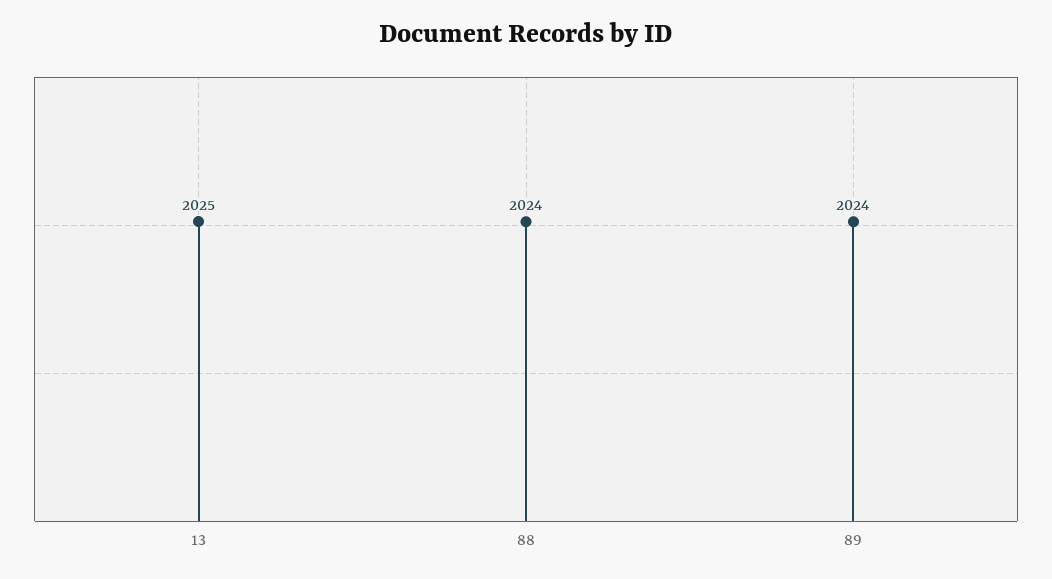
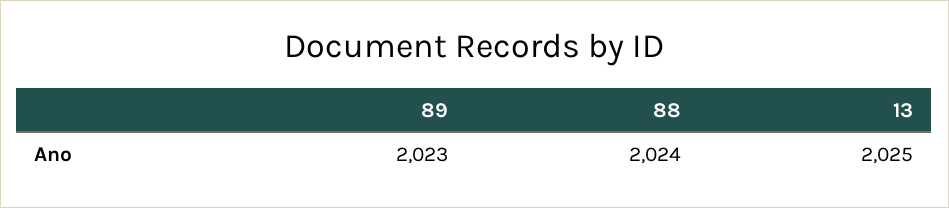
  {
    "13": 2025,
    "88": 2024,
-   "89": 2024
+   "89": 2023
  }

